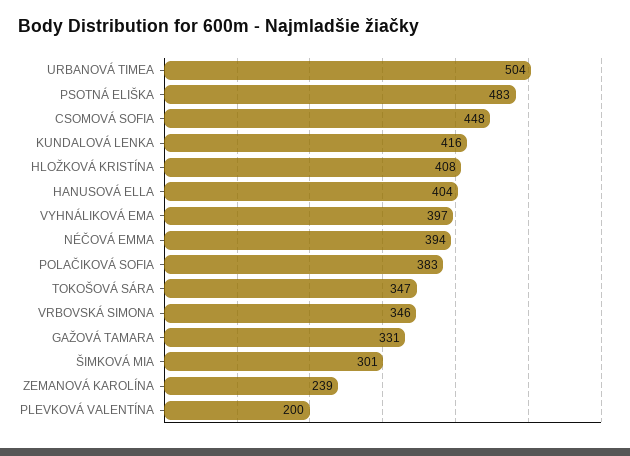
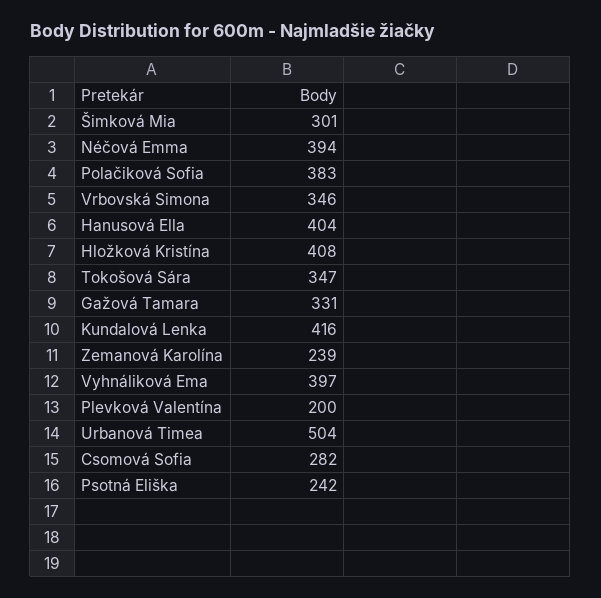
  {
    "URBANOVÁ TIMEA": 504,
-   "PSOTNÁ ELIŠKA": 483,
+   "PSOTNÁ ELIŠKA": 242,
-   "CSOMOVÁ SOFIA": 448,
+   "CSOMOVÁ SOFIA": 282,
    "KUNDALOVÁ LENKA": 416,
    "HLOŽKOVÁ KRISTÍNA": 408,
    "HANUSOVÁ ELLA": 404,
    "VYHNÁLIKOVÁ EMA": 397,
    "NÉČOVÁ EMMA": 394,
    "POLAČIKOVÁ SOFIA": 383,
    "TOKOŠOVÁ SÁRA": 347,
    "VRBOVSKÁ SIMONA": 346,
    "GAŽOVÁ TAMARA": 331,
    "ŠIMKOVÁ MIA": 301,
    "ZEMANOVÁ KAROLÍNA": 239,
    "PLEVKOVÁ VALENTÍNA": 200
  }

